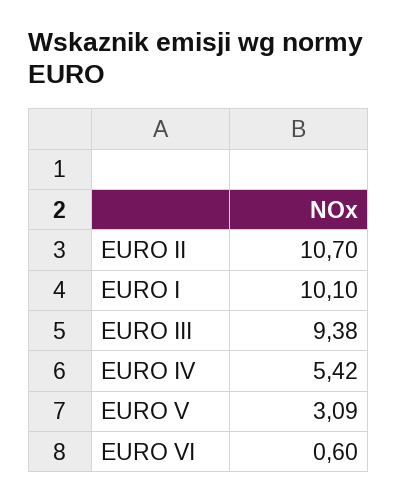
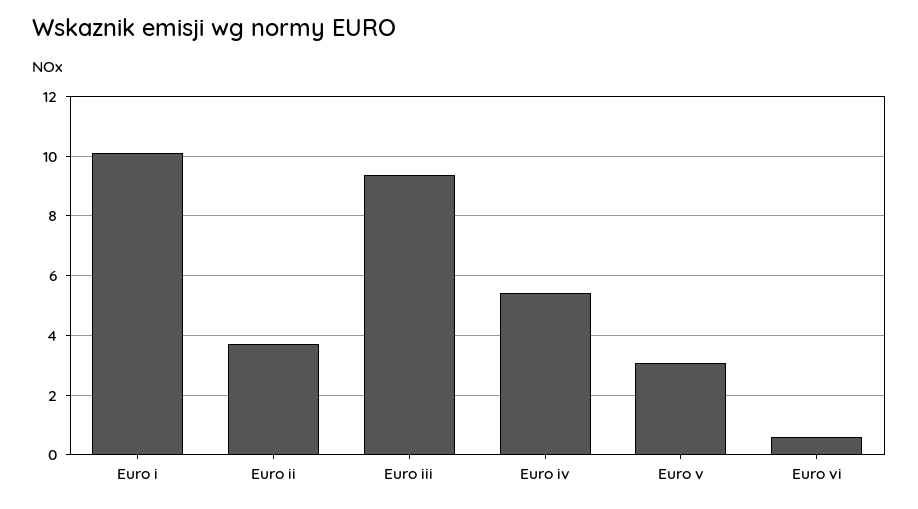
  {
-   "EURO II": 10.7,
+   "EURO II": 3.75,
    "EURO I": 10.1,
    "EURO III": 9.38,
    "EURO IV": 5.42,
    "EURO V": 3.09,
    "EURO VI": 0.6
  }

